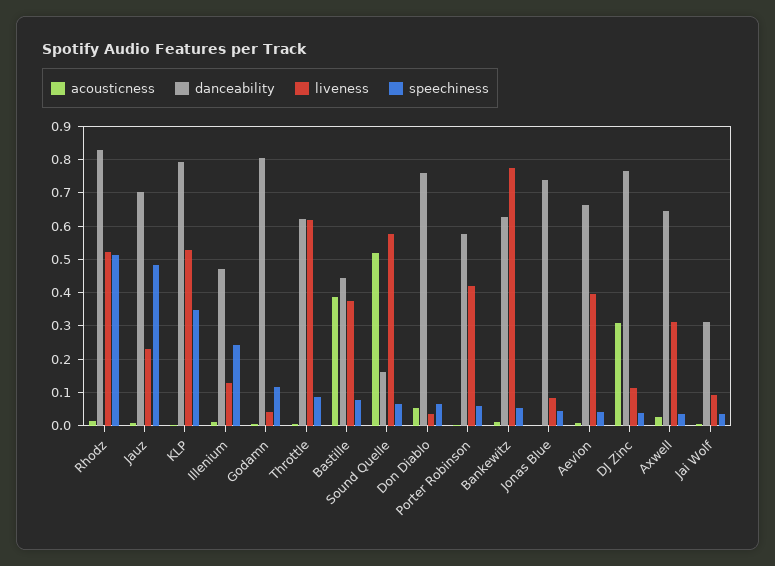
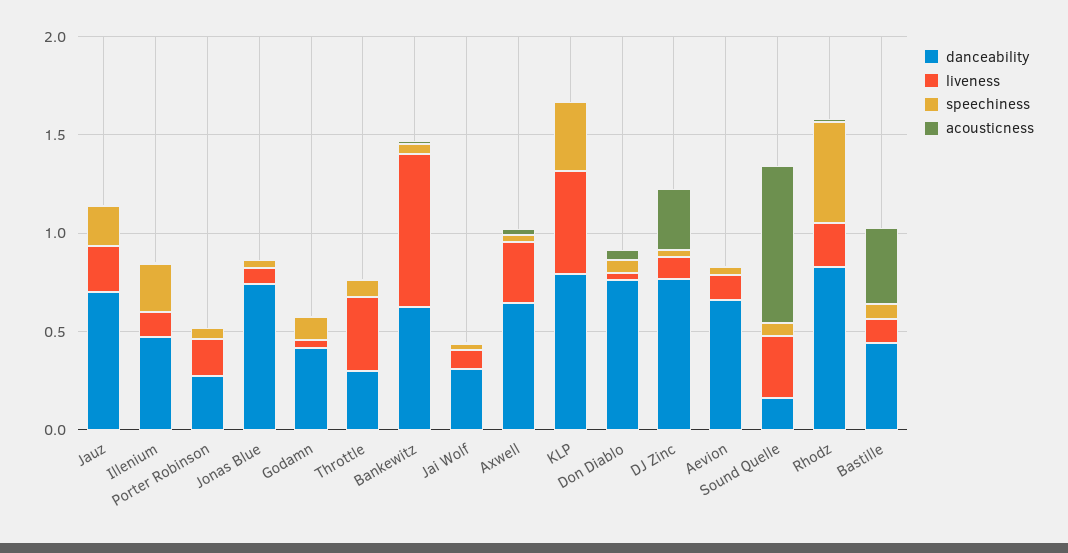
  {
    "acousticness": {
      "Rhodz": 0.02,
      "Jauz": 0,
      "KLP": 0,
      "Illenium": 0.02,
      "Godamn": 0,
      "Throttle": 0,
      "Bastille": 0.38,
-     "Sound Quelle": 0.52,
+     "Sound Quelle": 0.8,
      "Don Diablo": 0.06,
      "Porter Robinson": 0,
      "Bankewitz": 0.02,
      "Jonas Blue": 0,
      "Aevion": 0,
      "DJ Zinc": 0.32,
      "Axwell": 0.02,
      "Jai Wolf": 0
    },
    "danceability": {
      "Rhodz": 0.82,
      "Jauz": 0.7,
      "KLP": 0.8,
      "Illenium": 0.48,
-     "Godamn": 0.8,
+     "Godamn": 0.4,
-     "Throttle": 0.62,
+     "Throttle": 0.3,
      "Bastille": 0.44,
      "Sound Quelle": 0.16,
      "Don Diablo": 0.76,
-     "Porter Robinson": 0.58,
+     "Porter Robinson": 0.3,
      "Bankewitz": 0.62,
      "Jonas Blue": 0.74,
      "Aevion": 0.66,
      "DJ Zinc": 0.76,
      "Axwell": 0.64,
      "Jai Wolf": 0.32
    },
    "liveness": {
-     "Rhodz": 0.52,
+     "Rhodz": 0.2,
      "Jauz": 0.24,
      "KLP": 0.52,
      "Illenium": 0.12,
      "Godamn": 0.04,
-     "Throttle": 0.62,
+     "Throttle": 0.4,
-     "Bastille": 0.38,
+     "Bastille": 0.1,
-     "Sound Quelle": 0.58,
+     "Sound Quelle": 0.3,
      "Don Diablo": 0.04,
-     "Porter Robinson": 0.42,
+     "Porter Robinson": 0.2,
      "Bankewitz": 0.78,
      "Jonas Blue": 0.08,
-     "Aevion": 0.4,
+     "Aevion": 0.1,
      "DJ Zinc": 0.12,
      "Axwell": 0.32,
      "Jai Wolf": 0.1
    },
    "speechiness": {
      "Rhodz": 0.52,
-     "Jauz": 0.48,
+     "Jauz": 0.2,
      "KLP": 0.34,
      "Illenium": 0.24,
      "Godamn": 0.12,
      "Throttle": 0.08,
      "Bastille": 0.08,
      "Sound Quelle": 0.06,
      "Don Diablo": 0.06,
      "Porter Robinson": 0.06,
      "Bankewitz": 0.06,
      "Jonas Blue": 0.04,
      "Aevion": 0.04,
      "DJ Zinc": 0.04,
      "Axwell": 0.04,
      "Jai Wolf": 0.04
    }
  }

